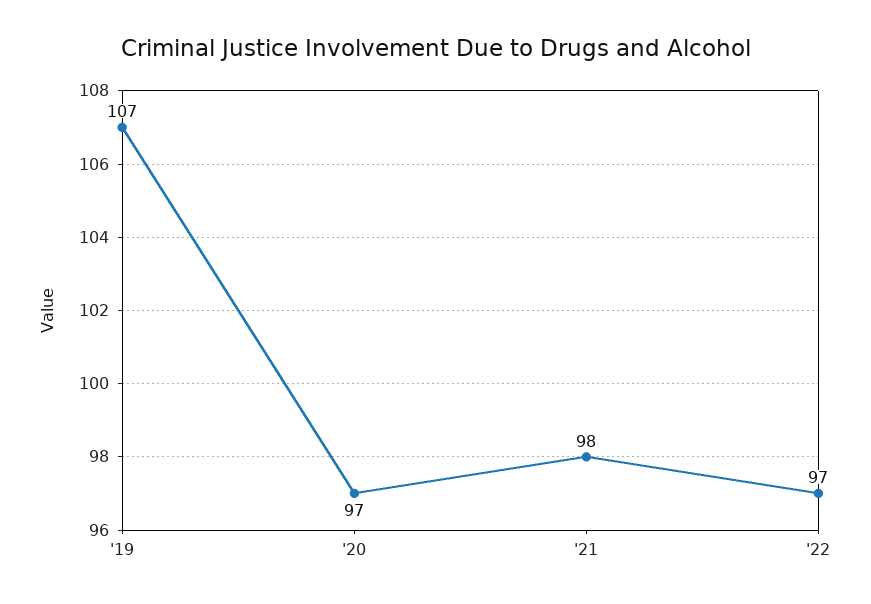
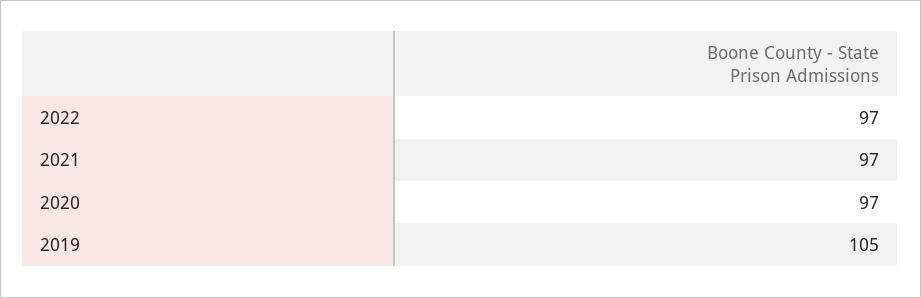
  {
-   "'19": 107,
+   "'19": 105,
    "'20": 97,
-   "'21": 98,
+   "'21": 97,
    "'22": 97
  }

